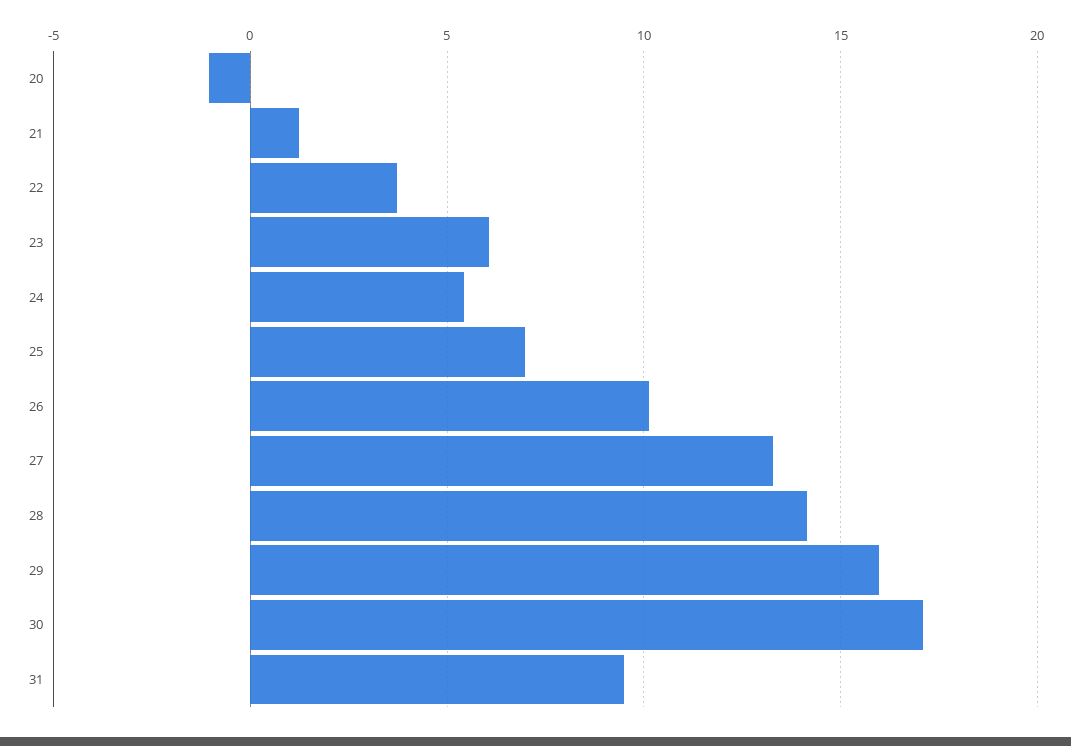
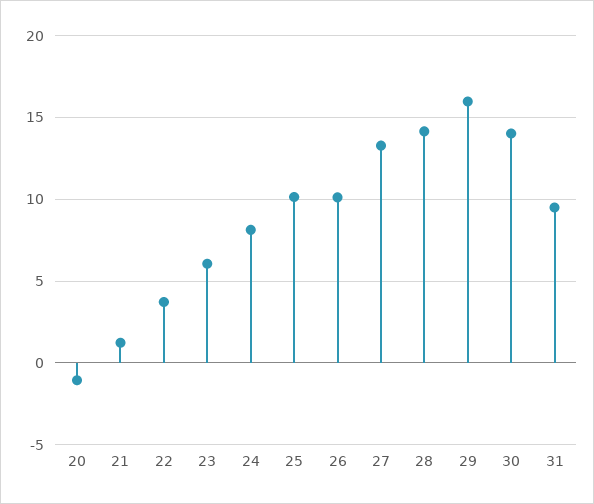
  {
    "20": -1,
    "21": 1,
    "22": 3.5,
    "23": 6,
-   "24": 5.5,
+   "24": 8,
-   "25": 7,
+   "25": 10,
    "26": 10,
    "27": 13.5,
    "28": 14,
    "29": 16,
-   "30": 17,
+   "30": 14,
    "31": 9.5
  }

